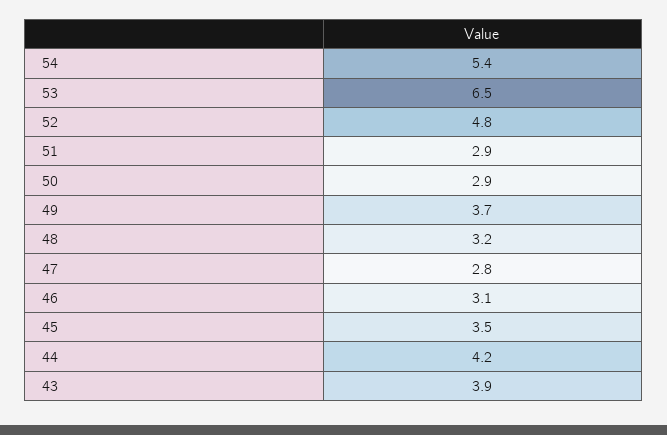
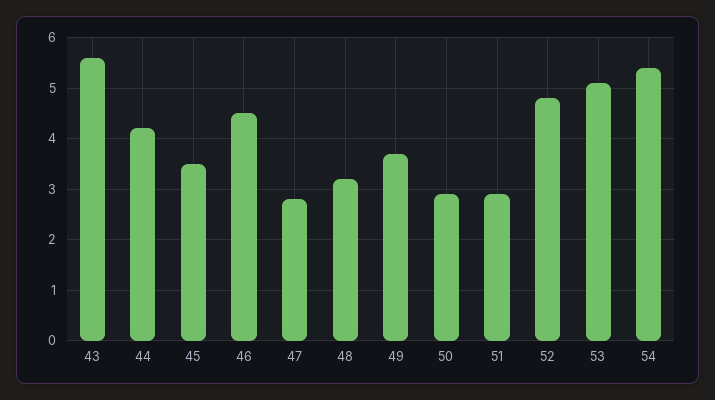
  {
    "54": 5.4,
-   "53": 6.5,
+   "53": 5,
    "52": 4.8,
    "51": 2.9,
    "50": 2.9,
    "49": 3.7,
    "48": 3.2,
    "47": 2.8,
-   "46": 3.1,
+   "46": 4.5,
    "45": 3.5,
    "44": 4.2,
-   "43": 3.9
+   "43": 5.5
  }

